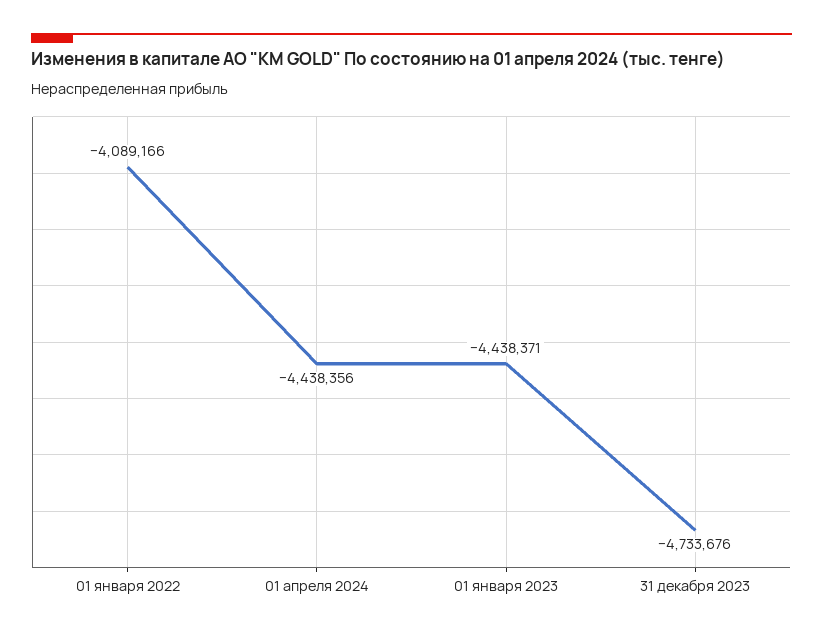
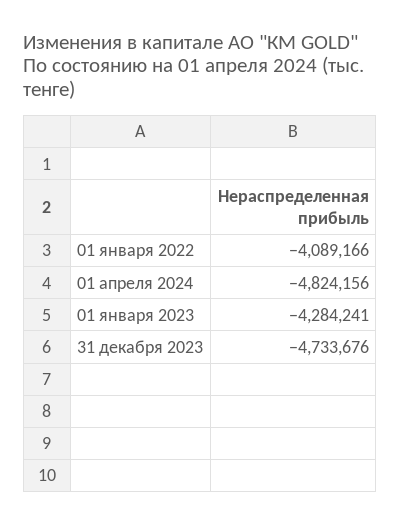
  {
    "01 января 2022": -4089166,
-   "01 апреля 2024": -4438356,
+   "01 апреля 2024": -4824156,
-   "01 января 2023": -4438371,
+   "01 января 2023": -4284241,
    "31 декабря 2023": -4733676
  }

